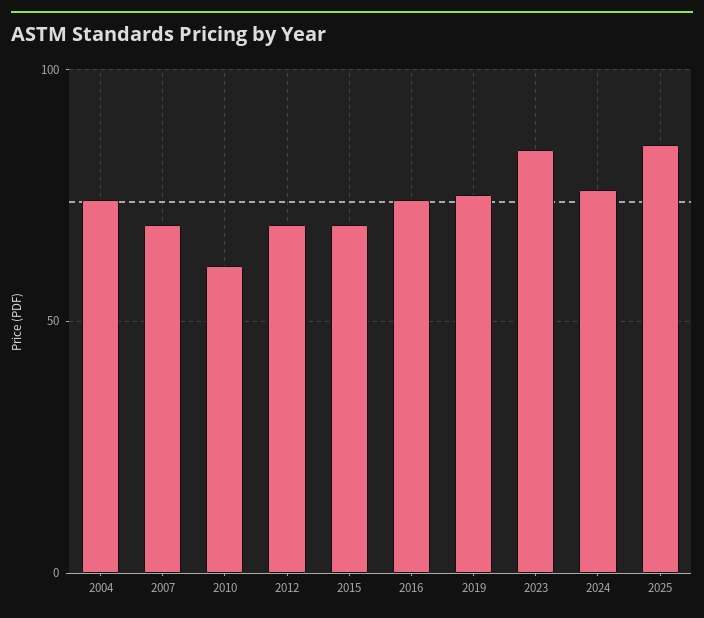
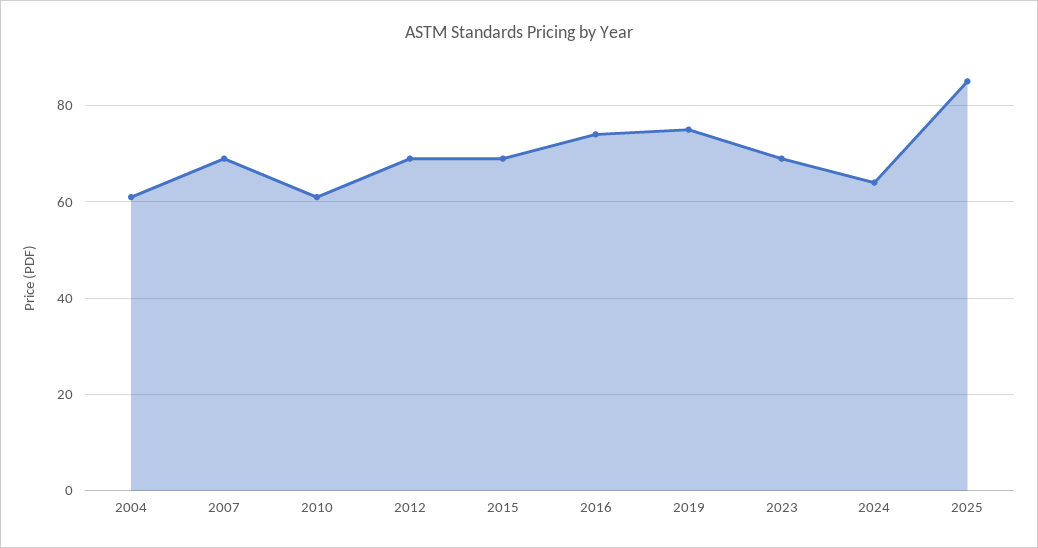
  {
-   "2004": 75,
+   "2004": 60,
    "2007": 70,
    "2010": 60,
    "2012": 70,
    "2015": 70,
    "2016": 75,
    "2019": 75,
-   "2023": 85,
+   "2023": 70,
-   "2024": 75,
+   "2024": 65,
    "2025": 85
  }

